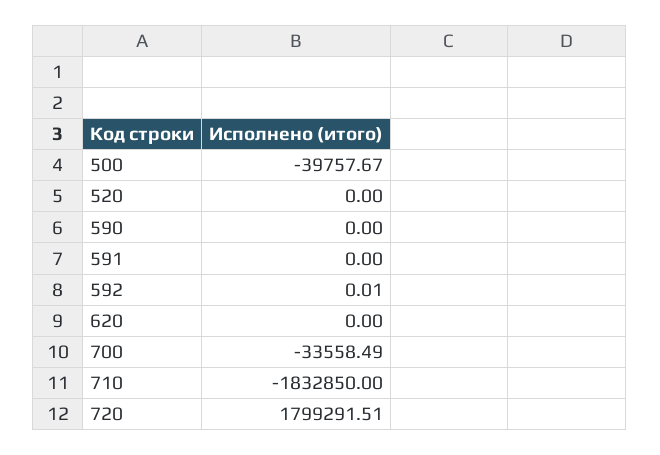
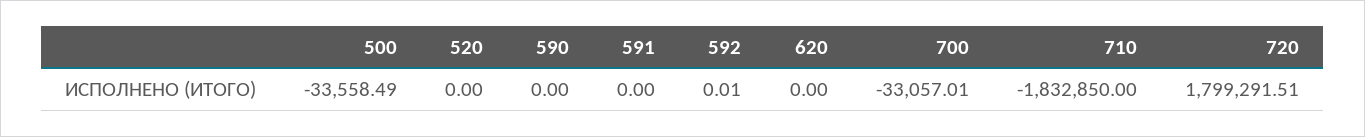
  {
-   "500": -39757.67,
+   "500": -33558.49,
    "520": 0,
    "590": 0,
    "591": 0,
    "592": 0.01,
    "620": 0,
-   "700": -33558.49,
+   "700": -33057.01,
    "710": -1832850,
    "720": 1799291.51
  }

